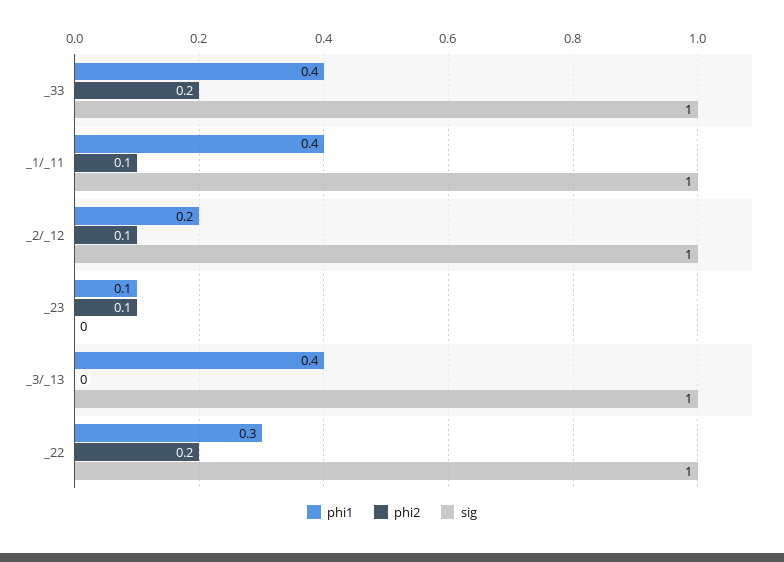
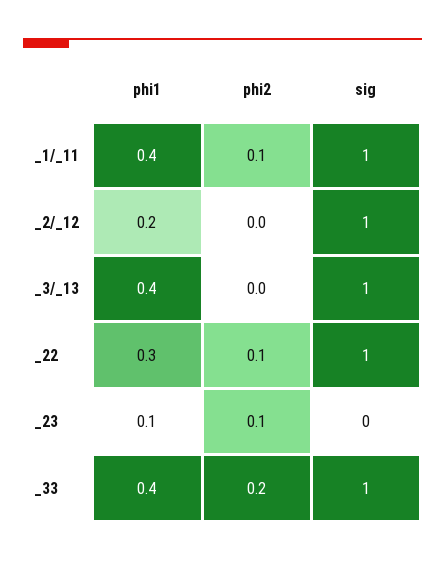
  {
    "phi1": {
      "_33": 0.4,
      "_1/_11": 0.4,
      "_2/_12": 0.2,
      "_23": 0.1,
      "_3/_13": 0.4,
      "_22": 0.3
    },
    "phi2": {
      "_33": 0.2,
      "_1/_11": 0.1,
-     "_2/_12": 0.1,
+     "_2/_12": 0,
      "_23": 0.1,
      "_3/_13": 0,
-     "_22": 0.2
+     "_22": 0.1
    },
    "sig": {
      "_33": 1,
      "_1/_11": 1,
      "_2/_12": 1,
      "_23": 0,
      "_3/_13": 1,
      "_22": 1
    }
  }

